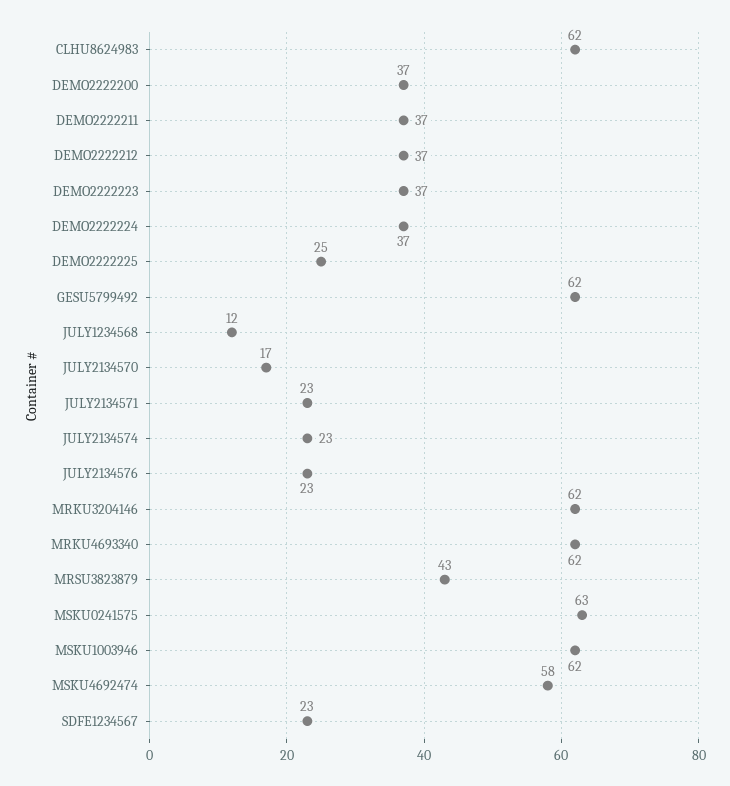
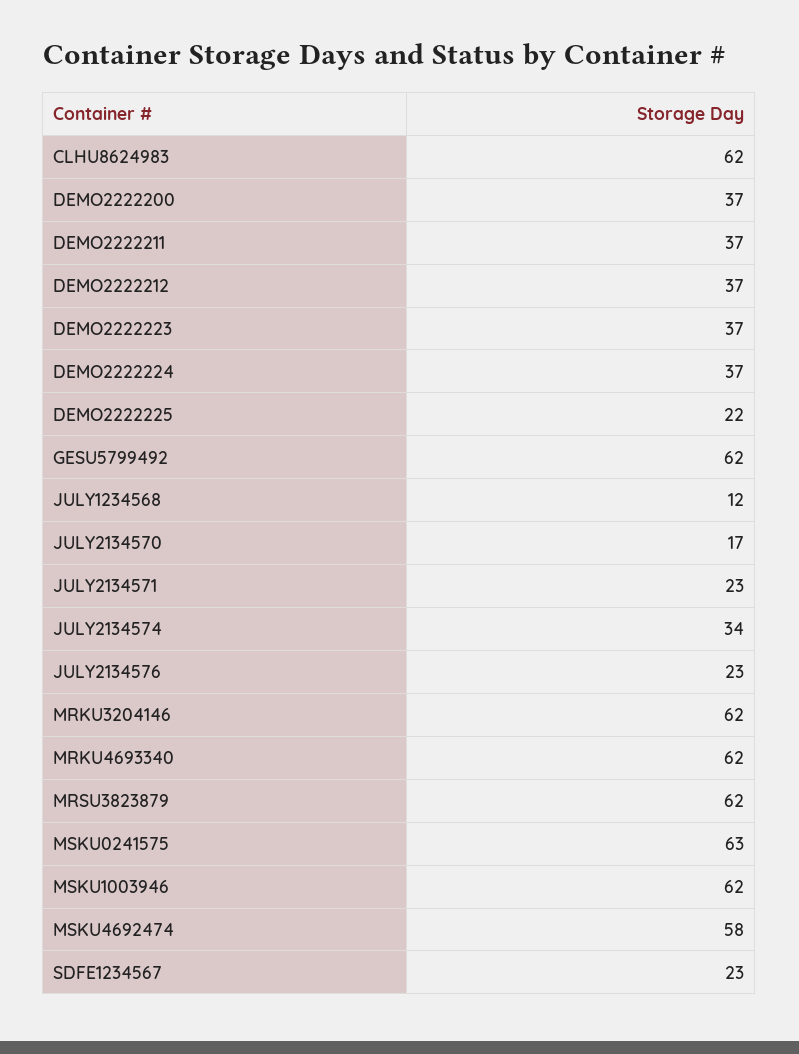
  {
    "CLHU8624983": 62,
    "DEMO2222200": 37,
    "DEMO2222211": 37,
    "DEMO2222212": 37,
    "DEMO2222223": 37,
    "DEMO2222224": 37,
-   "DEMO2222225": 25,
+   "DEMO2222225": 22,
    "GESU5799492": 62,
    "JULY1234568": 12,
    "JULY2134570": 17,
    "JULY2134571": 23,
-   "JULY2134574": 23,
+   "JULY2134574": 34,
    "JULY2134576": 23,
    "MRKU3204146": 62,
    "MRKU4693340": 62,
-   "MRSU3823879": 43,
+   "MRSU3823879": 62,
    "MSKU0241575": 63,
    "MSKU1003946": 62,
    "MSKU4692474": 58,
    "SDFE1234567": 23
  }

